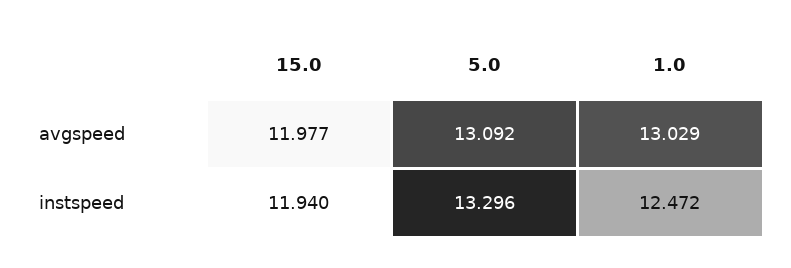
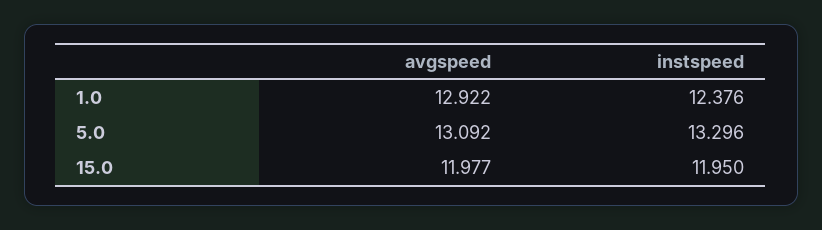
  {
    "15.0": {
      "avgspeed": 11.977,
-     "instspeed": 11.94
+     "instspeed": 11.95
    },
    "5.0": {
      "avgspeed": 13.092,
      "instspeed": 13.296
    },
    "1.0": {
-     "avgspeed": 13.029,
+     "avgspeed": 12.922,
-     "instspeed": 12.472
+     "instspeed": 12.376
    }
  }

